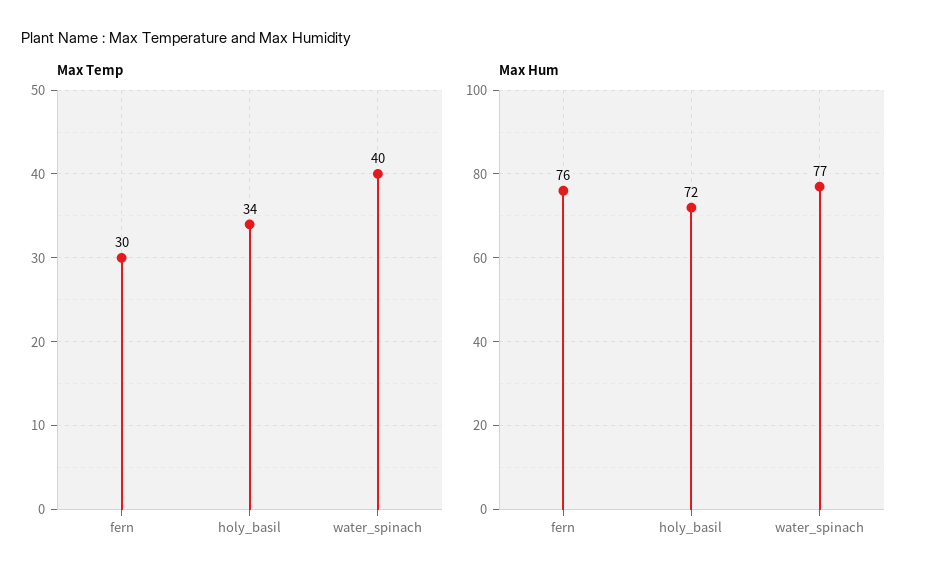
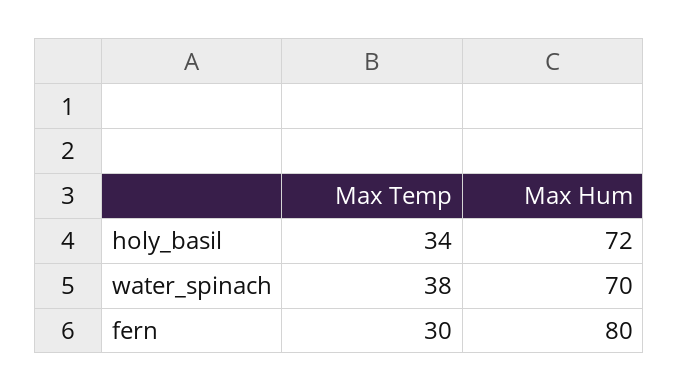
  {
    "Max Temp": {
      "fern": 30,
      "holy_basil": 34,
-     "water_spinach": 40
+     "water_spinach": 38
    },
    "Max Hum": {
-     "fern": 76,
+     "fern": 80,
      "holy_basil": 72,
-     "water_spinach": 77
+     "water_spinach": 70
    }
  }

